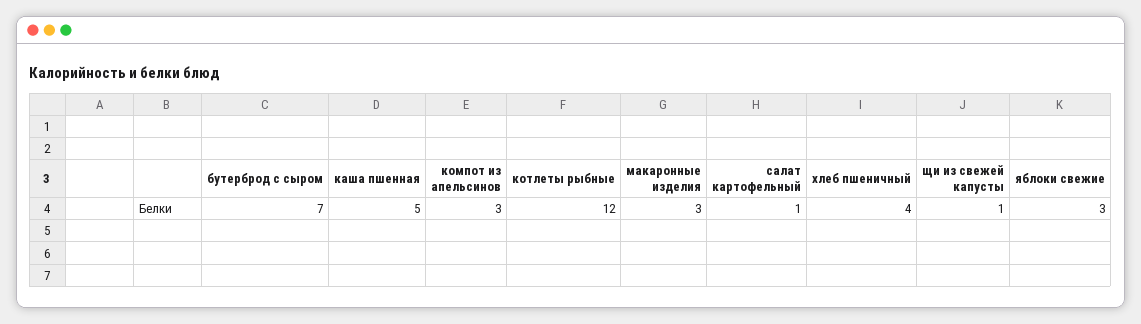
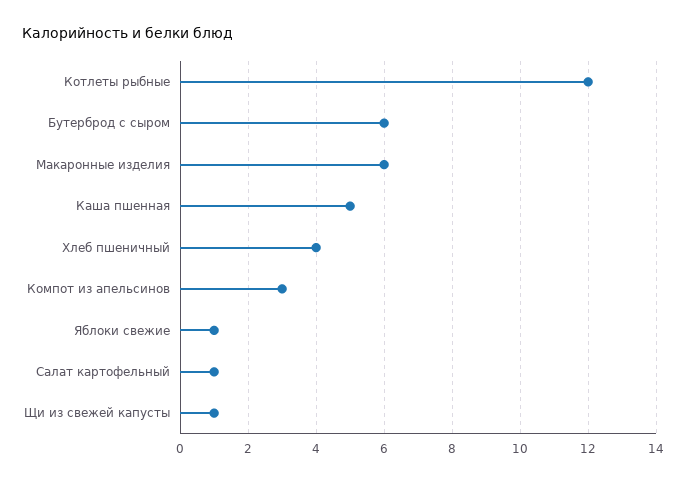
  {
-   "бутерброд с сыром": 7,
+   "бутерброд с сыром": 6,
    "каша пшенная": 5,
    "компот из апельсинов": 3,
    "котлеты рыбные": 12,
-   "макаронные изделия": 3,
+   "макаронные изделия": 6,
    "салат картофельный": 1,
    "хлеб пшеничный": 4,
    "щи из свежей капусты": 1,
-   "яблоки свежие": 3
+   "яблоки свежие": 1
  }

